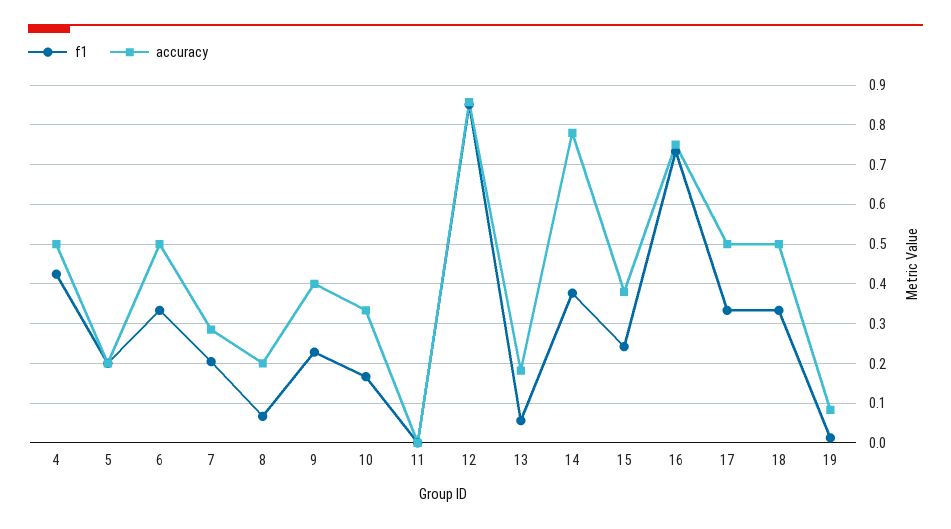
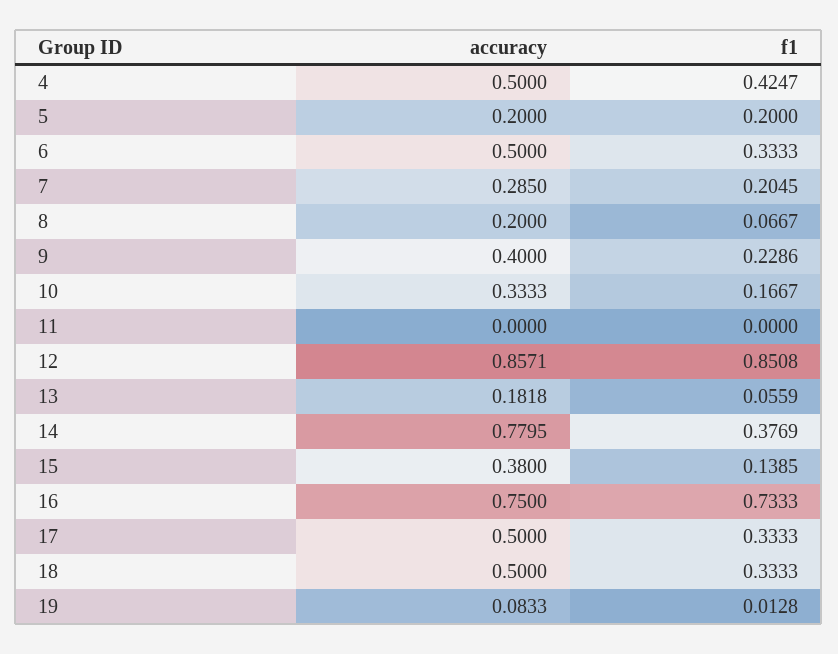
  {
    "f1": {
      "4": 0.4247,
      "5": 0.2,
      "6": 0.3333,
      "7": 0.2045,
      "8": 0.0667,
      "9": 0.2286,
      "10": 0.1667,
      "11": 0,
      "12": 0.8508,
      "13": 0.0559,
      "14": 0.3769,
-     "15": 0.24,
+     "15": 0.1385,
      "16": 0.7333,
      "17": 0.3333,
      "18": 0.3333,
      "19": 0.0128
    },
    "accuracy": {
      "4": 0.5,
      "5": 0.2,
      "6": 0.5,
      "7": 0.285,
      "8": 0.2,
      "9": 0.4,
      "10": 0.3333,
      "11": 0,
      "12": 0.8571,
      "13": 0.1818,
      "14": 0.7795,
      "15": 0.38,
      "16": 0.75,
      "17": 0.5,
      "18": 0.5,
      "19": 0.0833
    }
  }

